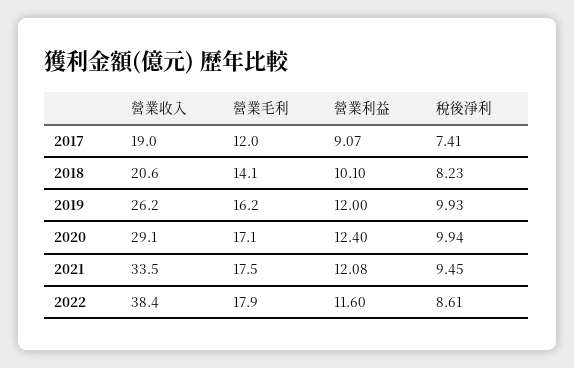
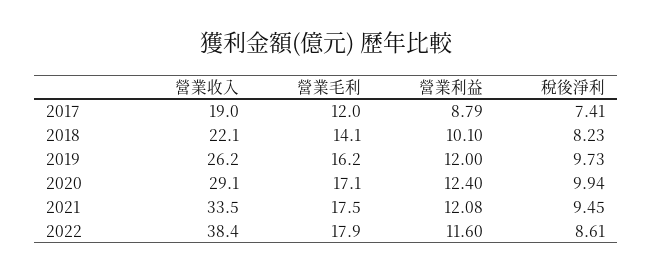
  {
    "營業收入": {
      "2017": 19,
-     "2018": 20.6,
+     "2018": 22.1,
      "2019": 26.2,
      "2020": 29.1,
      "2021": 33.5,
      "2022": 38.4
    },
    "營業毛利": {
      "2017": 12,
      "2018": 14.1,
      "2019": 16.2,
      "2020": 17.1,
      "2021": 17.5,
      "2022": 17.9
    },
    "營業利益": {
-     "2017": 9.07,
+     "2017": 8.79,
      "2018": 10.1,
      "2019": 12,
      "2020": 12.4,
      "2021": 12.08,
      "2022": 11.6
    },
    "稅後淨利": {
      "2017": 7.41,
      "2018": 8.23,
-     "2019": 9.93,
+     "2019": 9.73,
      "2020": 9.94,
      "2021": 9.45,
      "2022": 8.61
    }
  }

